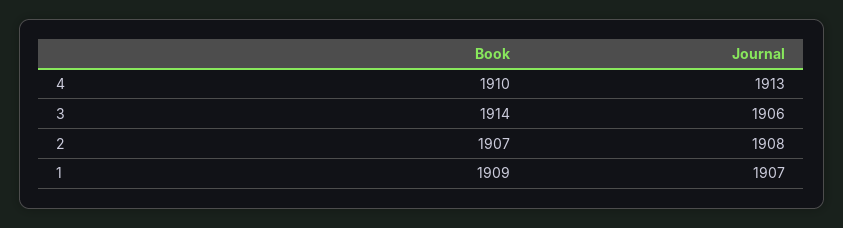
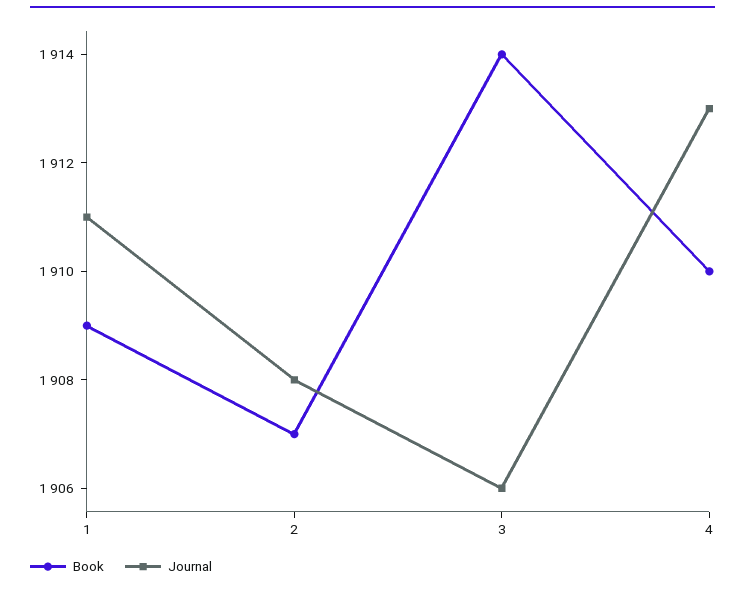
  {
    "Book": {
      "4": 1910,
      "3": 1914,
      "2": 1907,
      "1": 1909
    },
    "Journal": {
      "4": 1913,
      "3": 1906,
      "2": 1908,
-     "1": 1907
+     "1": 1911
    }
  }

